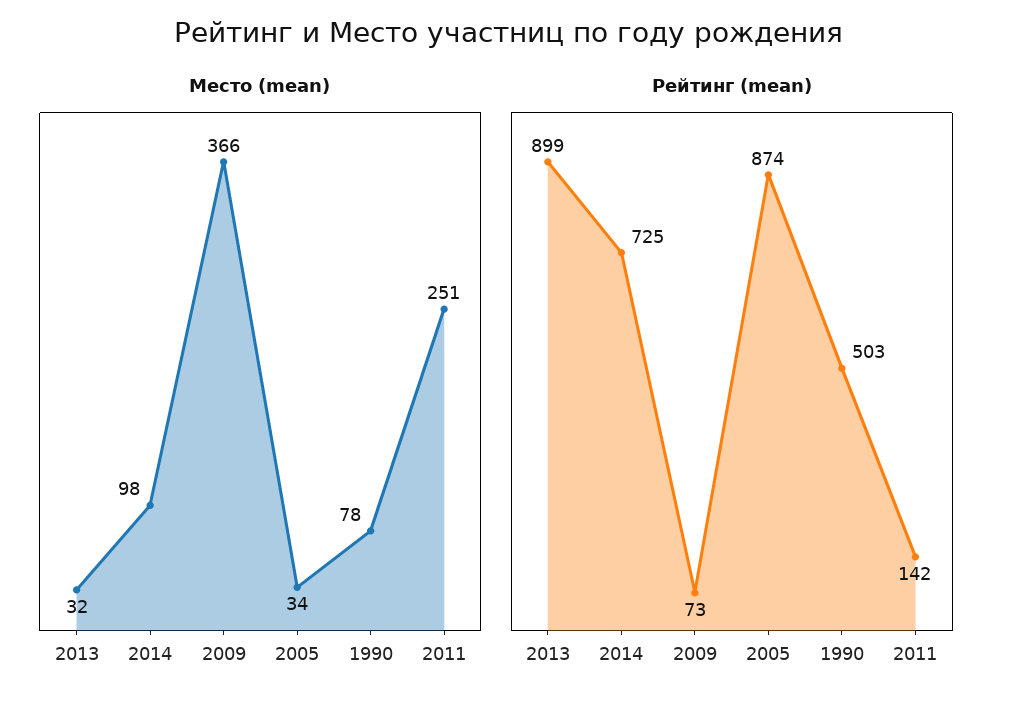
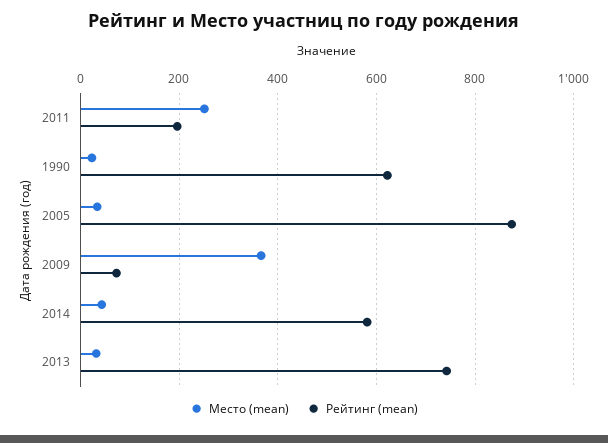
  {
    "Место (mean)": {
      "2013": 32,
-     "2014": 98,
+     "2014": 40,
      "2009": 366,
      "2005": 34,
-     "1990": 78,
+     "1990": 20,
      "2011": 251
    },
    "Рейтинг (mean)": {
-     "2013": 899,
+     "2013": 740,
-     "2014": 725,
+     "2014": 580,
      "2009": 73,
      "2005": 874,
-     "1990": 503,
+     "1990": 620,
-     "2011": 142
+     "2011": 200
    }
  }

